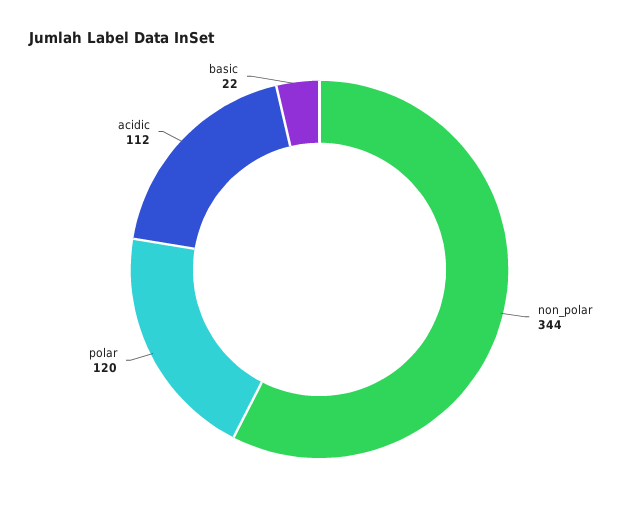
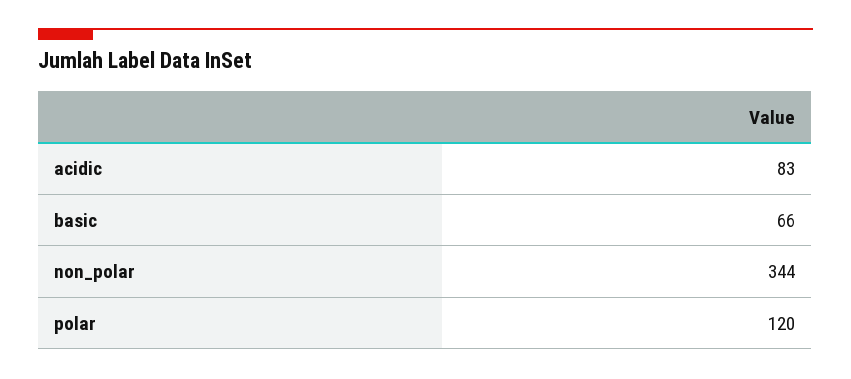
  {
    "non_polar": 344,
    "polar": 120,
-   "acidic": 112,
+   "acidic": 83,
-   "basic": 22
+   "basic": 66
  }

